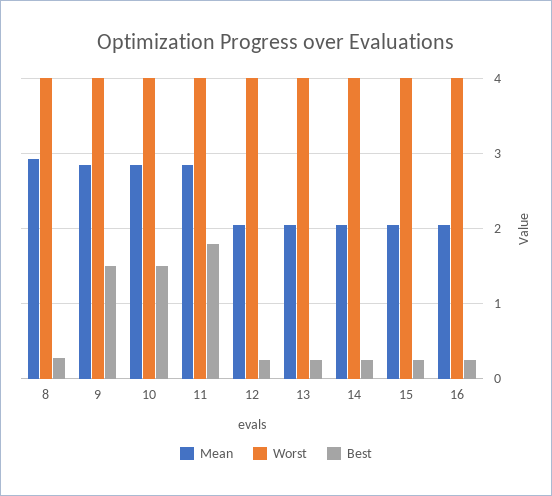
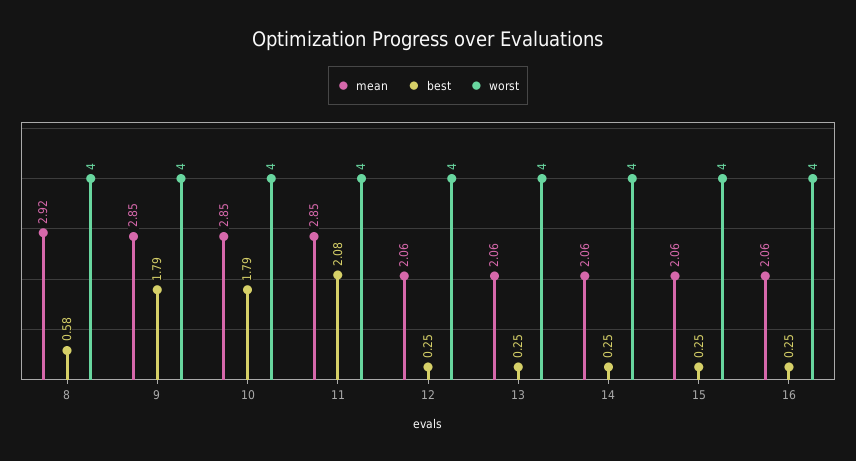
  {
    "Mean": {
      "8": 2.92,
      "9": 2.85,
      "10": 2.85,
      "11": 2.85,
      "12": 2.06,
      "13": 2.06,
      "14": 2.06,
      "15": 2.06,
      "16": 2.06
    },
    "Worst": {
      "8": 4,
      "9": 4,
      "10": 4,
      "11": 4,
      "12": 4,
      "13": 4,
      "14": 4,
      "15": 4,
      "16": 4
    },
    "Best": {
-     "8": 0.3,
+     "8": 0.58,
-     "9": 1.5,
+     "9": 1.79,
-     "10": 1.5,
+     "10": 1.79,
-     "11": 1.8,
+     "11": 2.08,
      "12": 0.25,
      "13": 0.25,
      "14": 0.25,
      "15": 0.25,
      "16": 0.25
    }
  }

